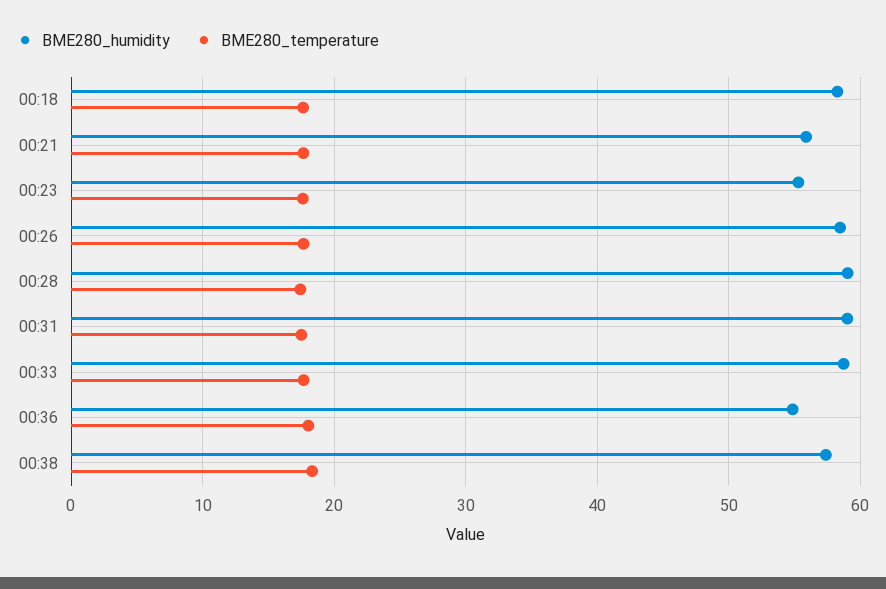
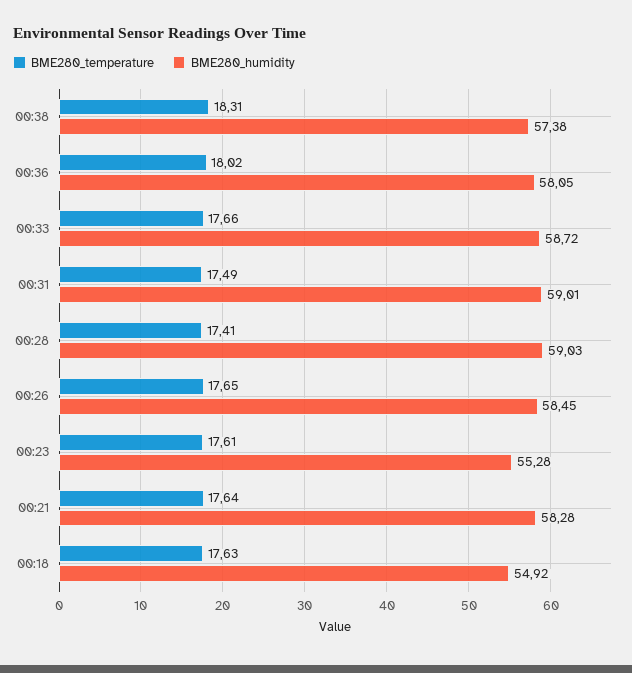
  {
    "BME280_humidity": {
-     "00:18": 58,
+     "00:18": 54.92,
-     "00:21": 56,
+     "00:21": 58.28,
      "00:23": 55.28,
      "00:26": 58.45,
      "00:28": 59.03,
      "00:31": 59.01,
      "00:33": 58.72,
-     "00:36": 55,
+     "00:36": 58.05,
      "00:38": 57.38
    },
    "BME280_temperature": {
      "00:18": 17.63,
      "00:21": 17.64,
      "00:23": 17.61,
      "00:26": 17.65,
      "00:28": 17.41,
      "00:31": 17.49,
      "00:33": 17.66,
      "00:36": 18.02,
      "00:38": 18.31
    }
  }

